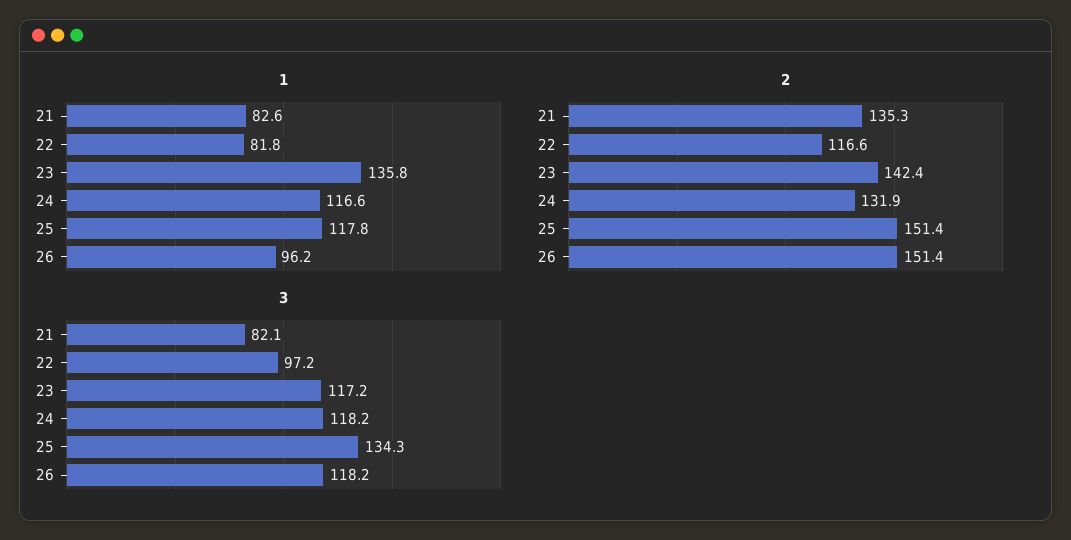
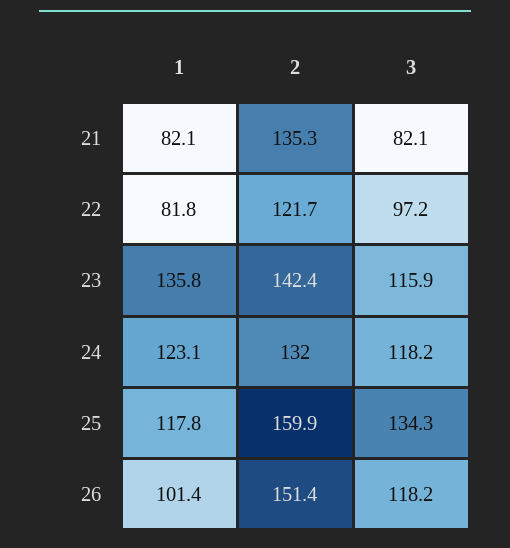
  {
    "1": {
-     "21": 82.6,
+     "21": 82.1,
      "22": 81.8,
      "23": 135.8,
-     "24": 116.6,
+     "24": 123.1,
      "25": 117.8,
-     "26": 96.2
+     "26": 101.4
    },
    "2": {
      "21": 135.3,
-     "22": 116.6,
+     "22": 121.7,
      "23": 142.4,
-     "24": 131.9,
+     "24": 132,
-     "25": 151.4,
+     "25": 159.9,
      "26": 151.4
    },
    "3": {
      "21": 82.1,
      "22": 97.2,
-     "23": 117.2,
+     "23": 115.9,
      "24": 118.2,
      "25": 134.3,
      "26": 118.2
    }
  }

